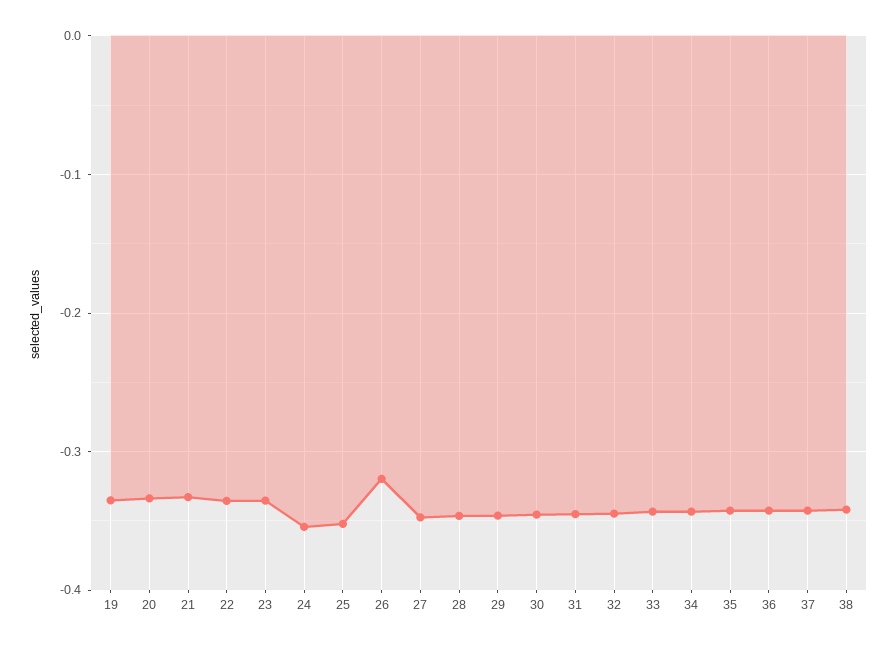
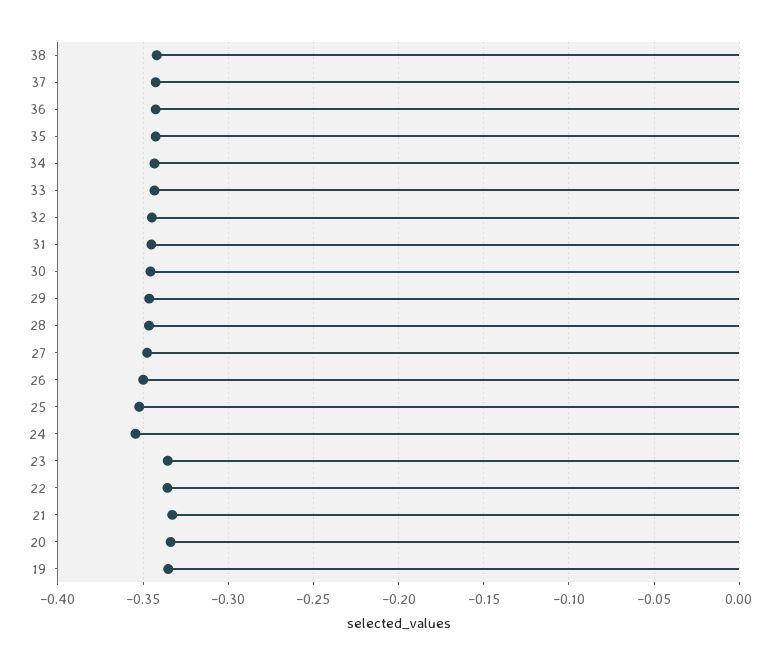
  {
    "19": -0.335,
    "20": -0.335,
    "21": -0.335,
    "22": -0.335,
    "23": -0.335,
    "24": -0.355,
    "25": -0.35,
-   "26": -0.32,
+   "26": -0.35,
    "27": -0.35,
    "28": -0.345,
    "29": -0.345,
    "30": -0.345,
    "31": -0.345,
    "32": -0.345,
    "33": -0.345,
    "34": -0.345,
    "35": -0.345,
    "36": -0.345,
    "37": -0.345,
    "38": -0.34
  }

